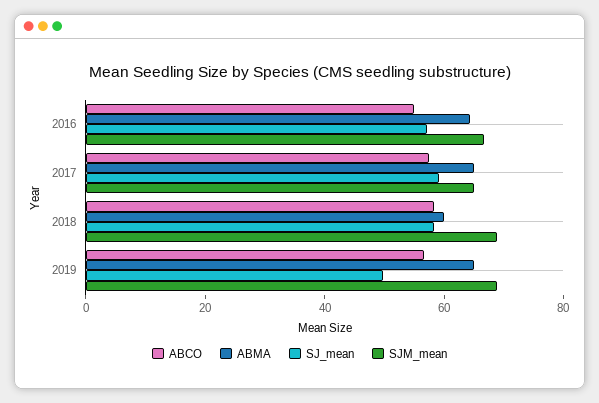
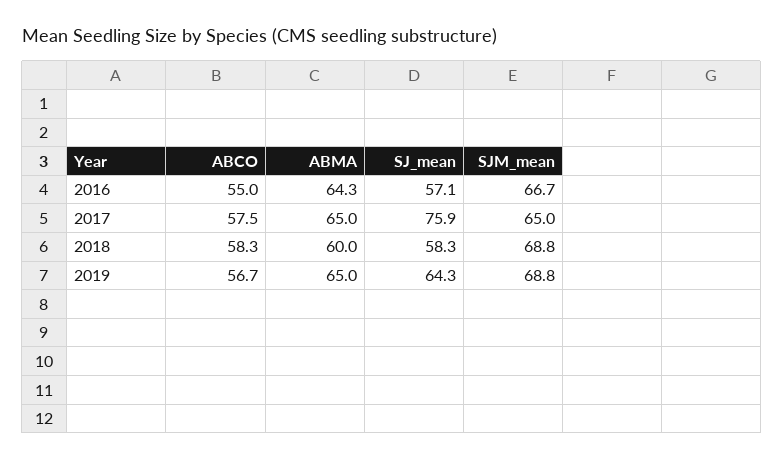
  {
    "ABCO": {
      "2016": 55,
      "2017": 57.5,
      "2018": 58.3,
      "2019": 56.7
    },
    "ABMA": {
      "2016": 64.3,
      "2017": 65,
      "2018": 60,
      "2019": 65
    },
    "SJ_mean": {
      "2016": 57.1,
-     "2017": 60,
+     "2017": 75.9,
      "2018": 58.3,
-     "2019": 50
+     "2019": 64.3
    },
    "SJM_mean": {
      "2016": 66.7,
      "2017": 65,
      "2018": 68.8,
      "2019": 68.8
    }
  }

